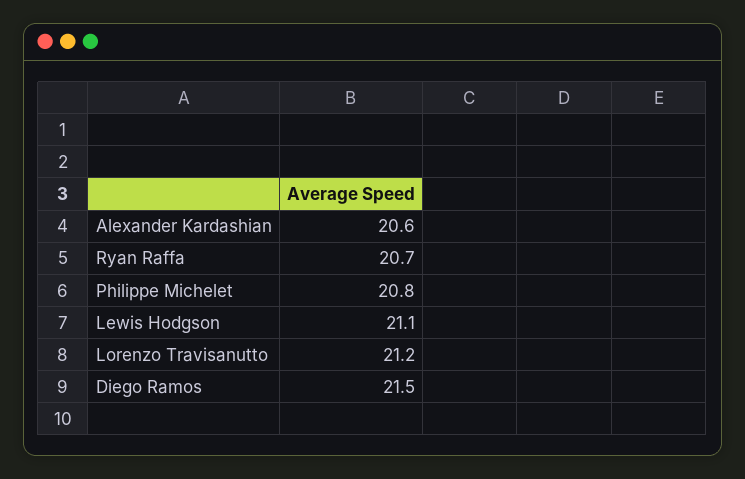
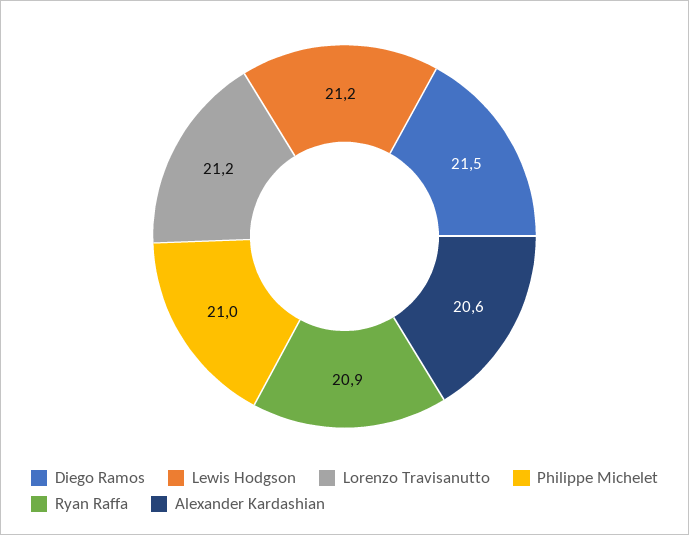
  {
    "Alexander Kardashian": 20.6,
-   "Ryan Raffa": 20.7,
+   "Ryan Raffa": 20.9,
-   "Philippe Michelet": 20.8,
+   "Philippe Michelet": 21,
-   "Lewis Hodgson": 21.1,
+   "Lewis Hodgson": 21.2,
    "Lorenzo Travisanutto": 21.2,
    "Diego Ramos": 21.5
  }

